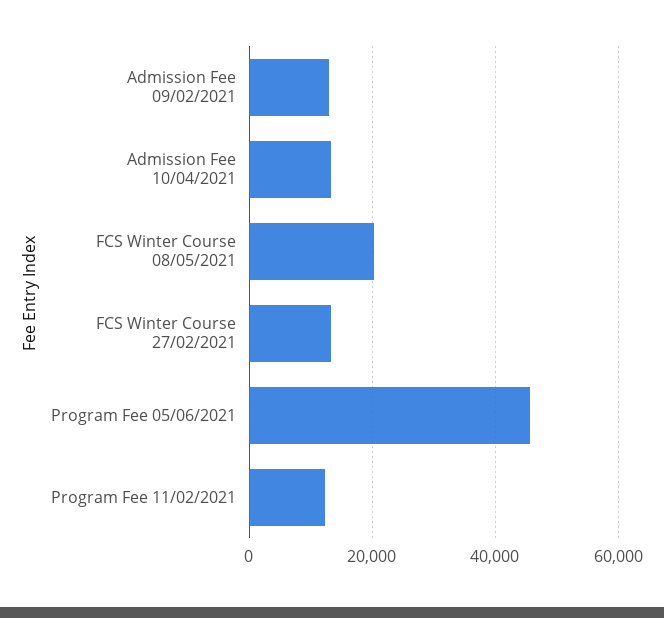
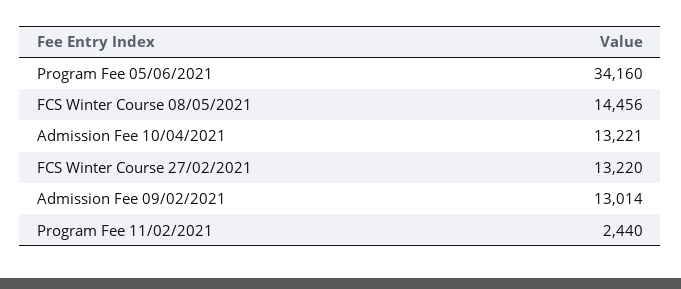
  {
    "Admission Fee 09/02/2021": 13014,
    "Admission Fee 10/04/2021": 13221,
-   "FCS Winter Course 08/05/2021": 20000,
+   "FCS Winter Course 08/05/2021": 14456,
    "FCS Winter Course 27/02/2021": 13220,
-   "Program Fee 05/06/2021": 46000,
+   "Program Fee 05/06/2021": 34160,
-   "Program Fee 11/02/2021": 12000
+   "Program Fee 11/02/2021": 2440
  }

